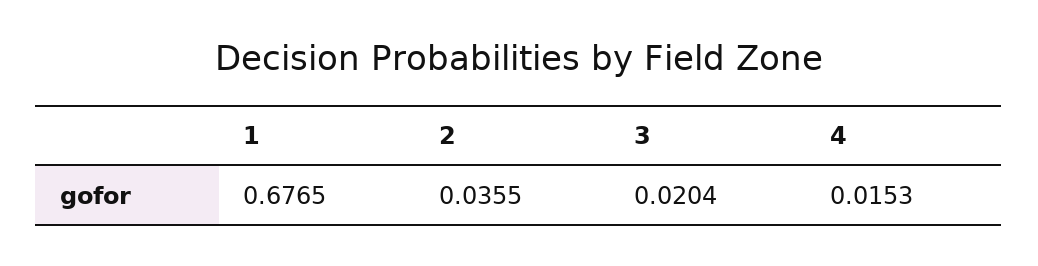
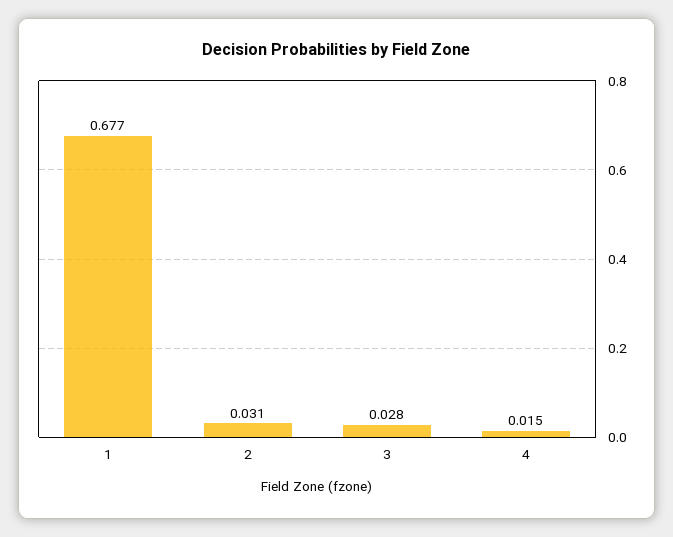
  {
    "1": 0.6765,
-   "2": 0.0355,
+   "2": 0.031,
-   "3": 0.0204,
+   "3": 0.028,
    "4": 0.0153
  }

